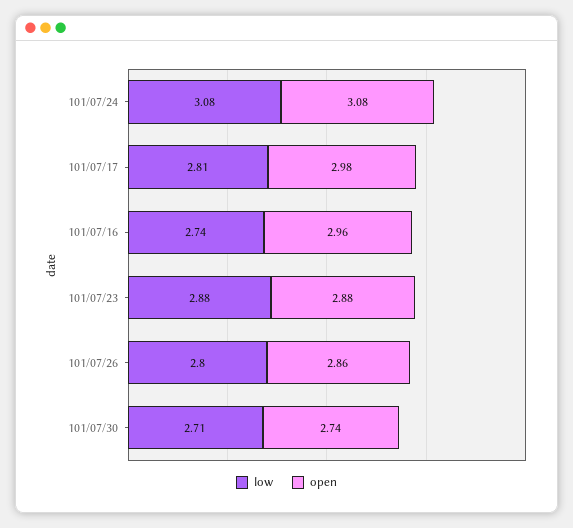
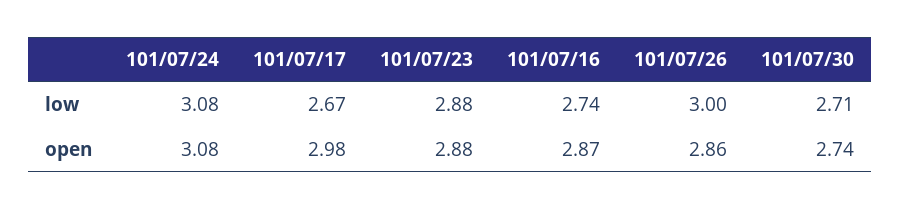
  {
    "low": {
      "101/07/24": 3.08,
-     "101/07/17": 2.81,
+     "101/07/17": 2.67,
      "101/07/16": 2.74,
      "101/07/23": 2.88,
-     "101/07/26": 2.8,
+     "101/07/26": 3,
      "101/07/30": 2.71
    },
    "open": {
      "101/07/24": 3.08,
      "101/07/17": 2.98,
-     "101/07/16": 2.96,
+     "101/07/16": 2.87,
      "101/07/23": 2.88,
      "101/07/26": 2.86,
      "101/07/30": 2.74
    }
  }

